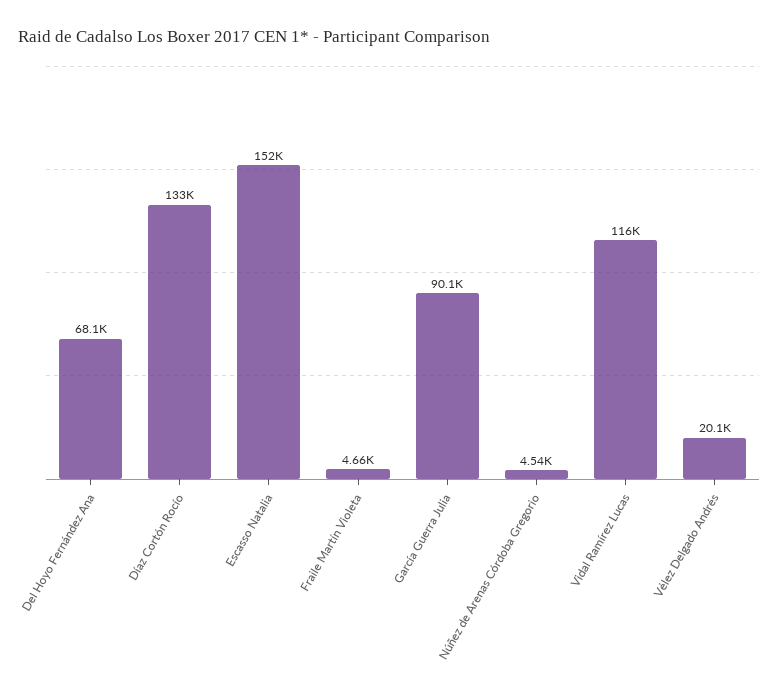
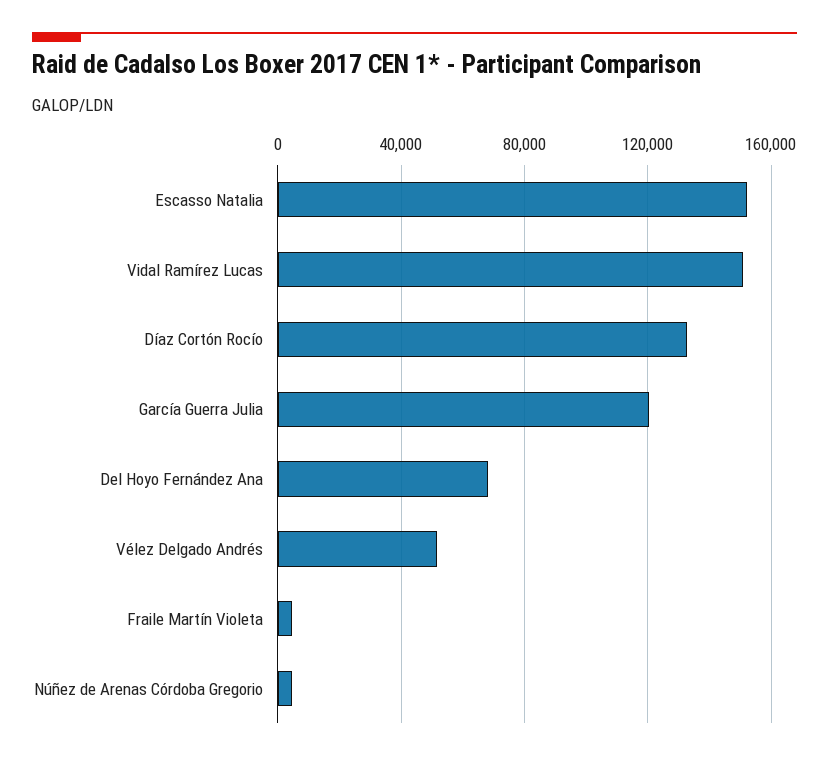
  {
    "Del Hoyo Fernández Ana": 68100,
    "Díaz Cortón Rocío": 133000,
    "Escasso Natalia": 152000,
    "Fraile Martín Violeta": 4660,
-   "García Guerra Julia": 90100,
+   "García Guerra Julia": 120000,
    "Núñez de Arenas Córdoba Gregorio": 4540,
-   "Vidal Ramírez Lucas": 116000,
+   "Vidal Ramírez Lucas": 150000,
-   "Vélez Delgado Andrés": 20100
+   "Vélez Delgado Andrés": 50000
  }

